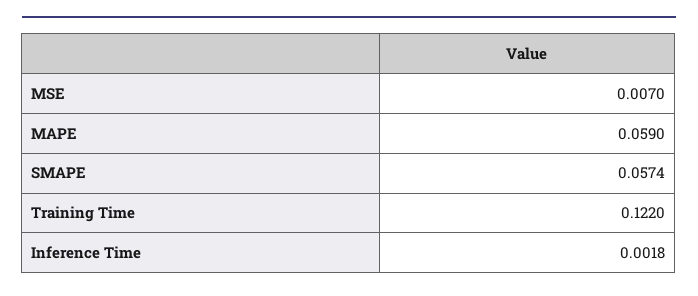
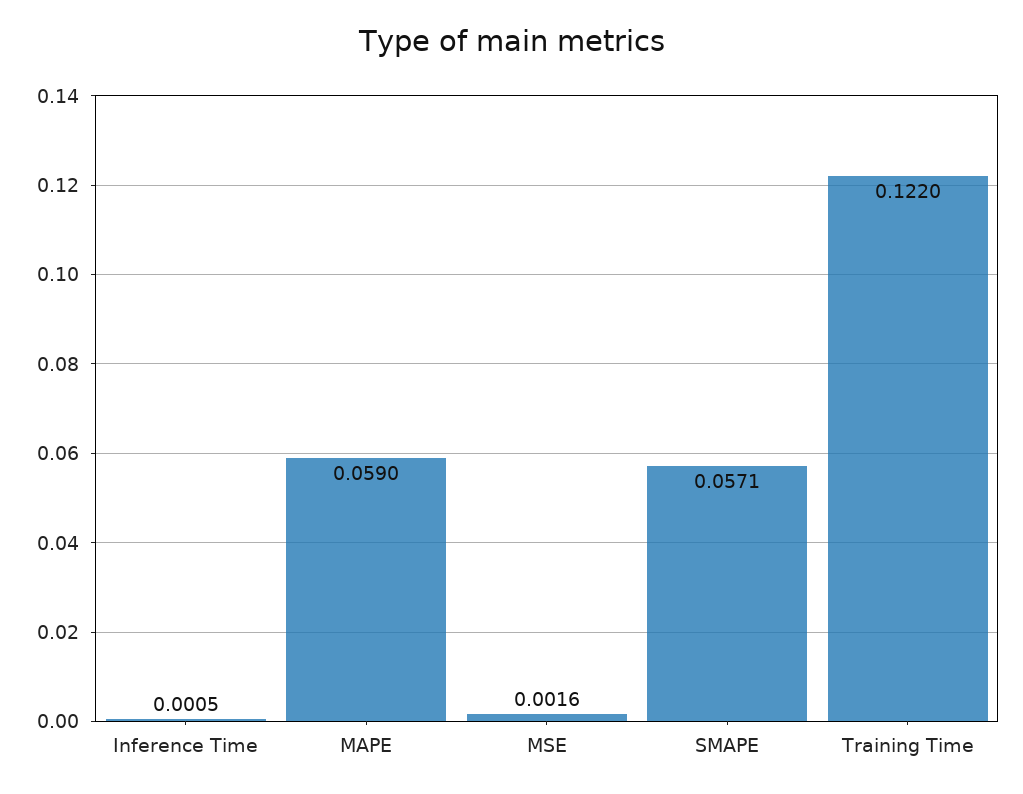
  {
-   "MSE": 0.007,
+   "MSE": 0.0016,
    "MAPE": 0.059,
-   "SMAPE": 0.0574,
+   "SMAPE": 0.0571,
    "Training Time": 0.122,
-   "Inference Time": 0.0018
+   "Inference Time": 0.0005
  }

